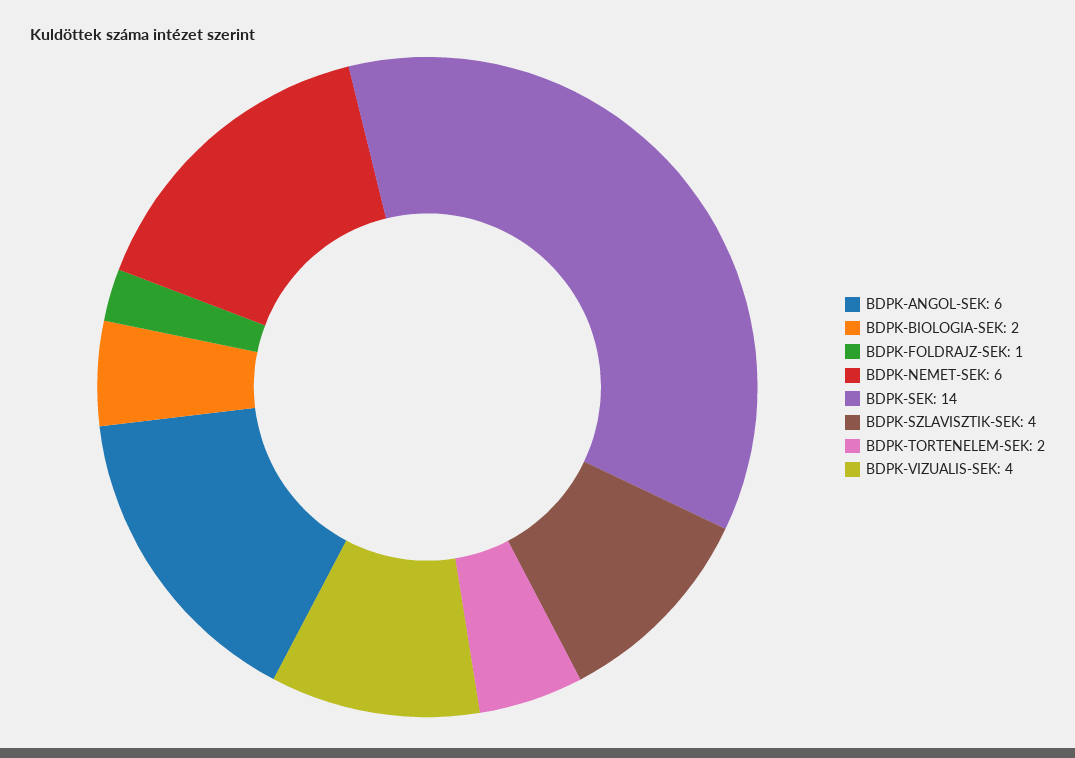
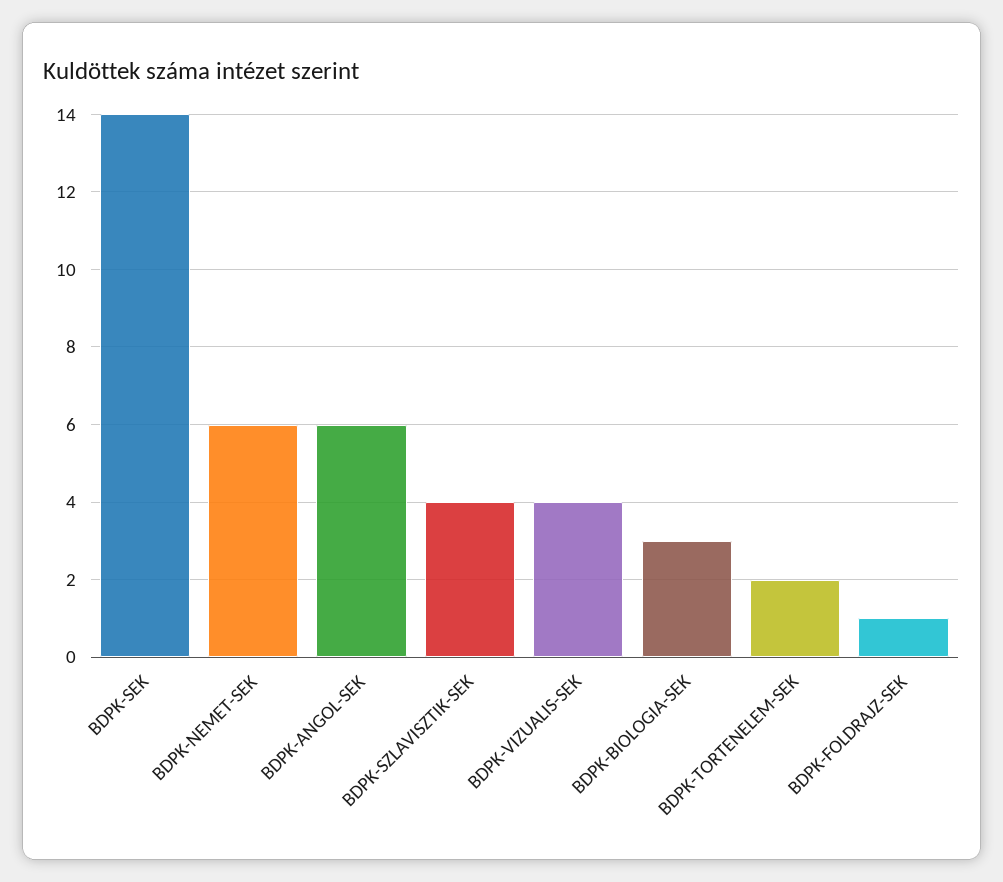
  {
    "BDPK-ANGOL-SEK": 6,
-   "BDPK-BIOLOGIA-SEK": 2,
+   "BDPK-BIOLOGIA-SEK": 3,
    "BDPK-FOLDRAJZ-SEK": 1,
    "BDPK-NEMET-SEK": 6,
    "BDPK-SEK": 14,
    "BDPK-SZLAVISZTIK-SEK": 4,
    "BDPK-TORTENELEM-SEK": 2,
    "BDPK-VIZUALIS-SEK": 4
  }

